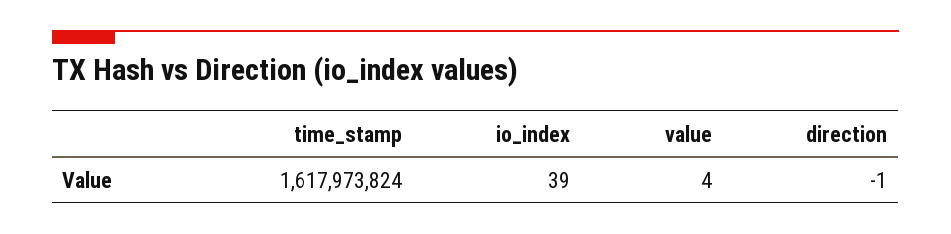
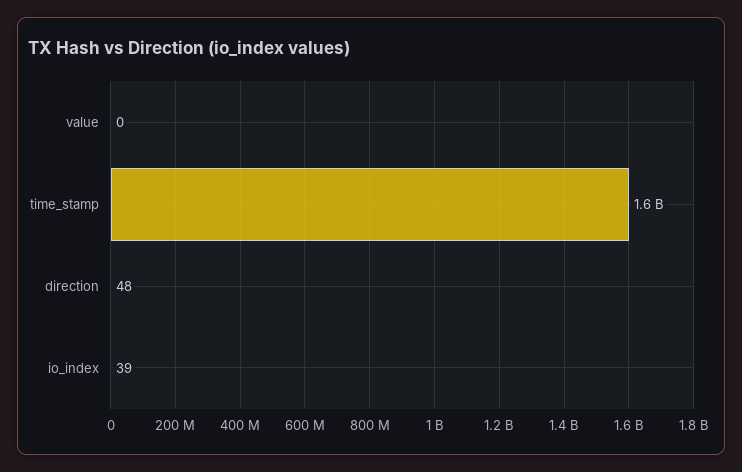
  {
    "time_stamp": 1617973824,
    "io_index": 39,
-   "value": 4,
+   "value": 0,
-   "direction": -1
+   "direction": 48
  }

